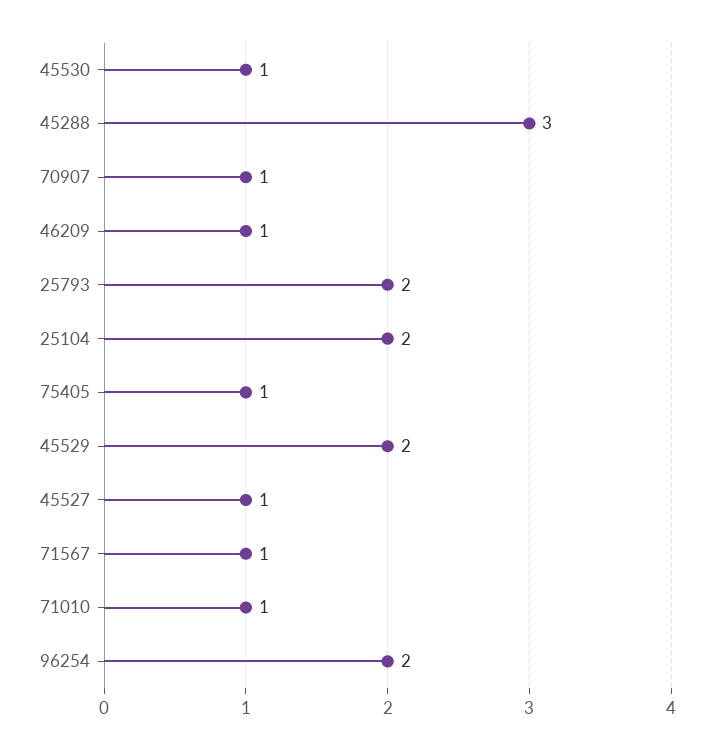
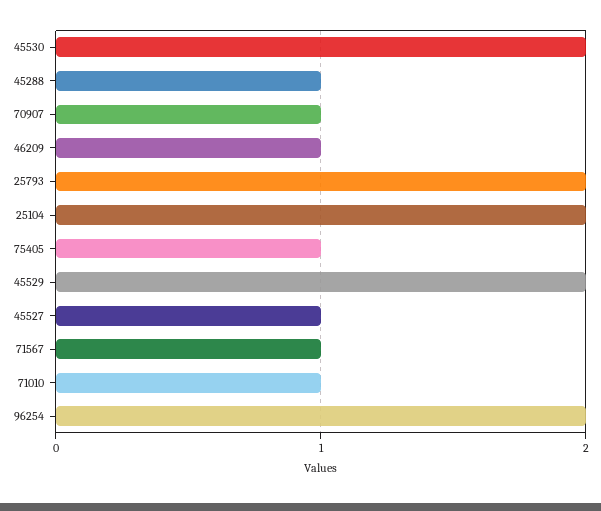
  {
-   "45530": 1,
+   "45530": 2,
-   "45288": 3,
+   "45288": 1,
    "70907": 1,
    "46209": 1,
    "25793": 2,
    "25104": 2,
    "75405": 1,
    "45529": 2,
    "45527": 1,
    "71567": 1,
    "71010": 1,
    "96254": 2
  }

